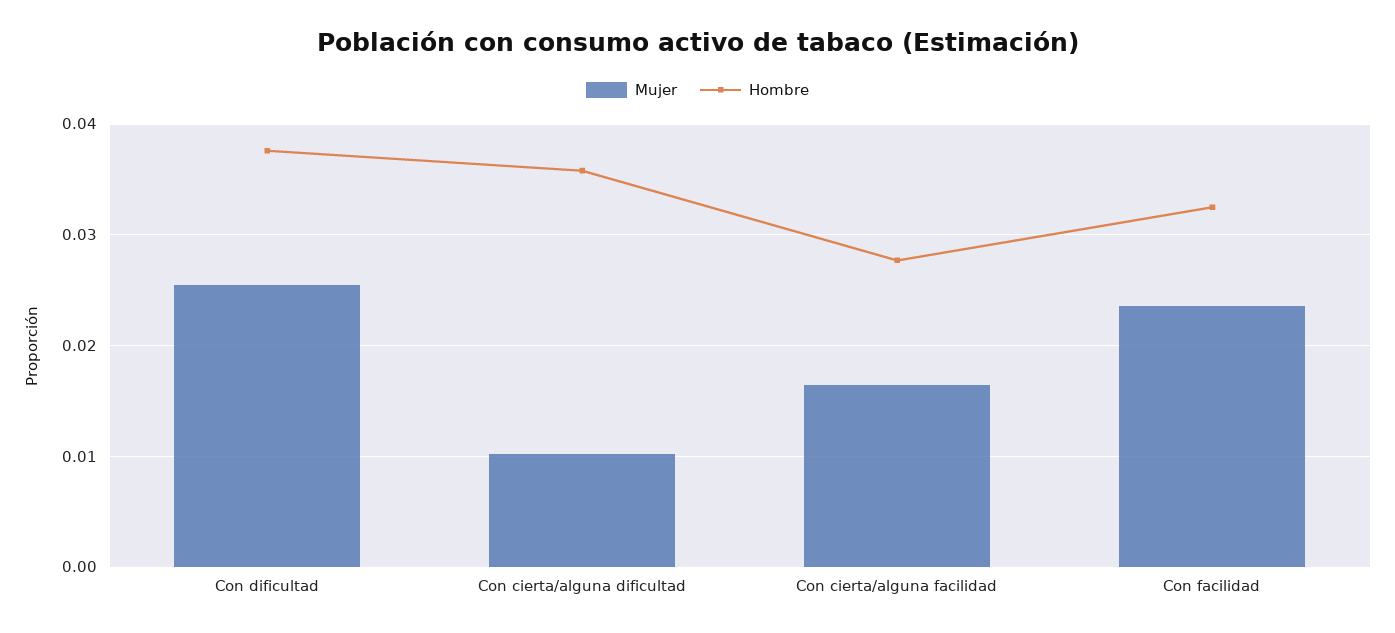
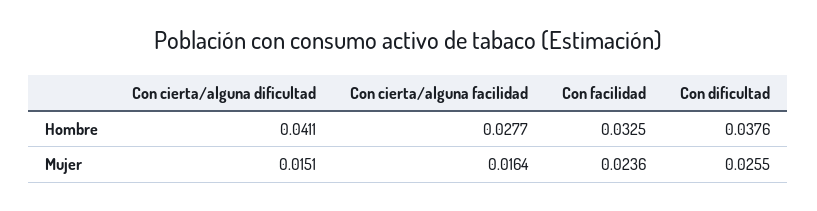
  {
    "Mujer": {
      "Con dificultad": 0.0255,
-     "Con cierta/alguna dificultad": 0.01,
+     "Con cierta/alguna dificultad": 0.0151,
      "Con cierta/alguna facilidad": 0.0164,
      "Con facilidad": 0.0236
    },
    "Hombre": {
      "Con dificultad": 0.0376,
-     "Con cierta/alguna dificultad": 0.036,
+     "Con cierta/alguna dificultad": 0.0411,
      "Con cierta/alguna facilidad": 0.0277,
      "Con facilidad": 0.0325
    }
  }

